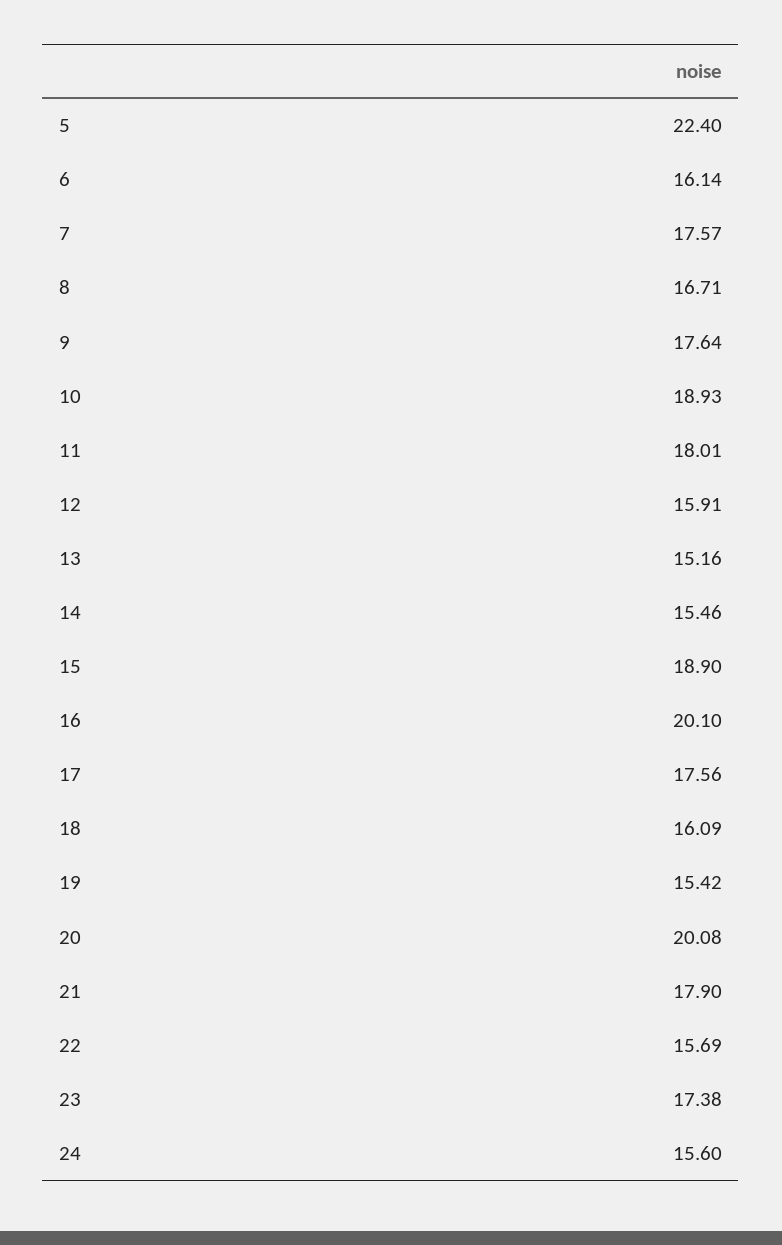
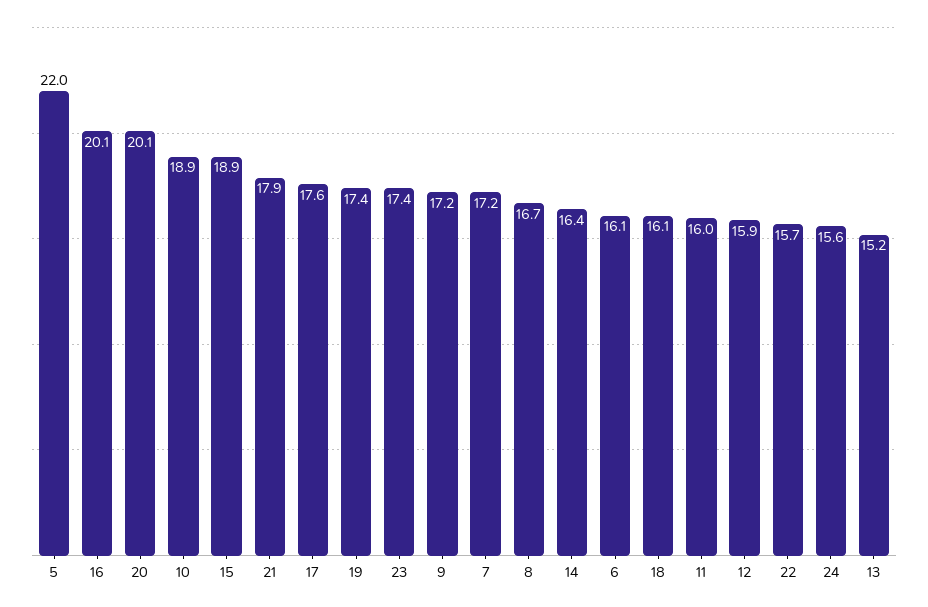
  {
-   "5": 22.4,
+   "5": 22,
    "6": 16.14,
-   "7": 17.57,
+   "7": 17.2,
    "8": 16.71,
-   "9": 17.64,
+   "9": 17.2,
    "10": 18.93,
-   "11": 18.01,
+   "11": 16,
    "12": 15.91,
    "13": 15.16,
-   "14": 15.46,
+   "14": 16.4,
    "15": 18.9,
    "16": 20.1,
    "17": 17.56,
    "18": 16.09,
-   "19": 15.42,
+   "19": 17.4,
    "20": 20.08,
    "21": 17.9,
    "22": 15.69,
    "23": 17.38,
    "24": 15.6
  }

